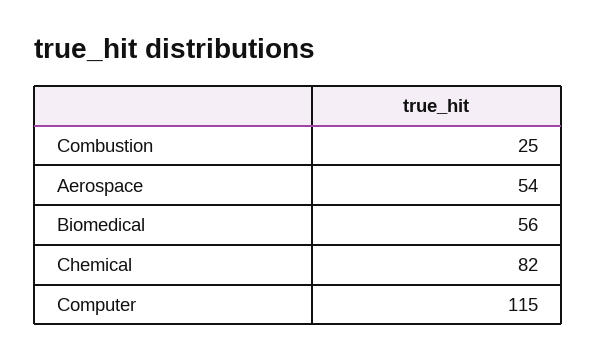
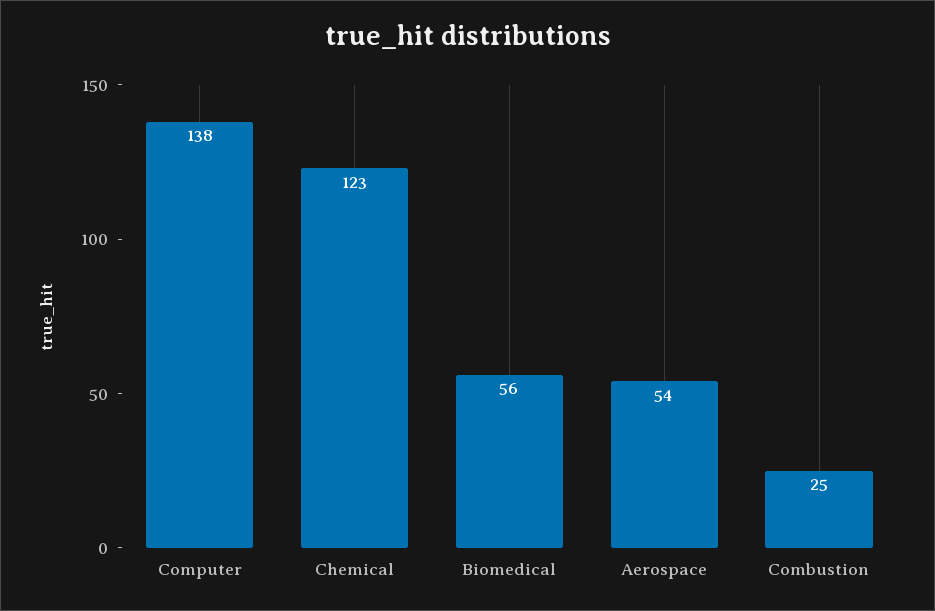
  {
    "Combustion": 25,
    "Aerospace": 54,
    "Biomedical": 56,
-   "Chemical": 82,
+   "Chemical": 123,
-   "Computer": 115
+   "Computer": 138
  }

